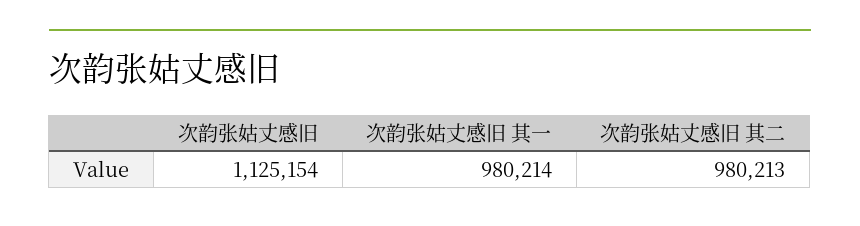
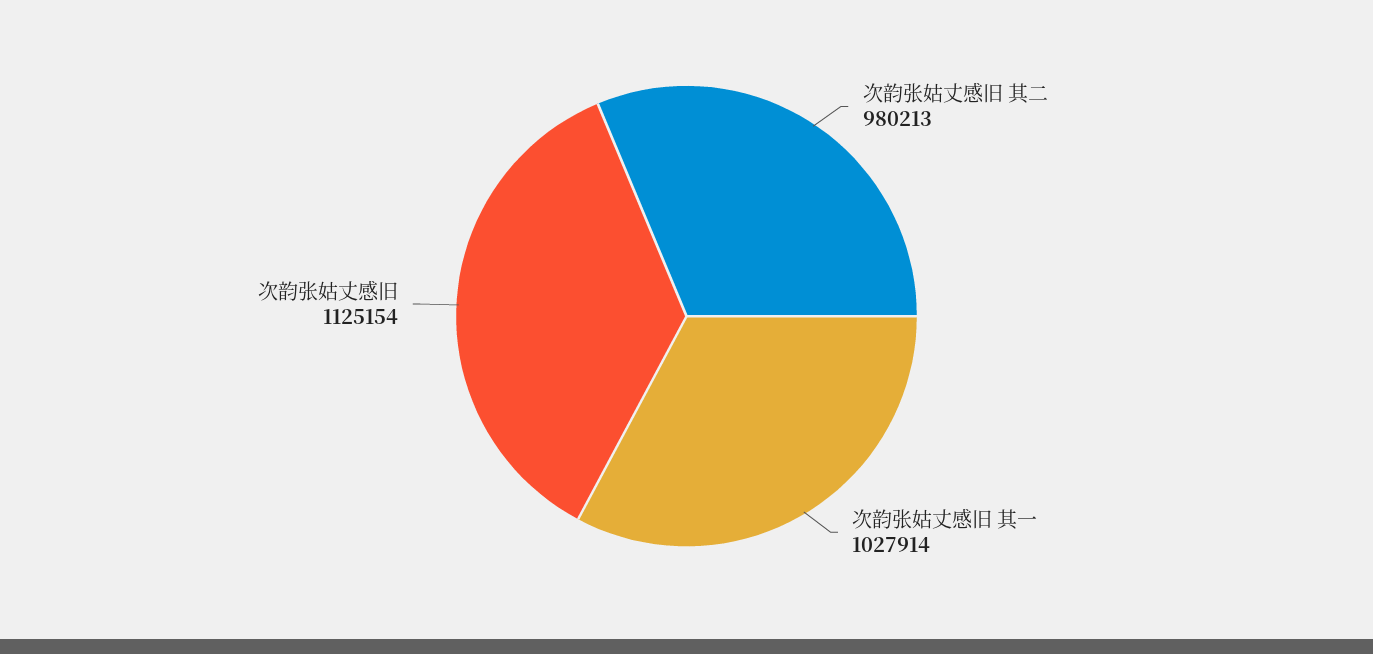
  {
    "次韵张姑丈感旧": 1125154,
-   "次韵张姑丈感旧 其一": 980214,
+   "次韵张姑丈感旧 其一": 1027914,
    "次韵张姑丈感旧 其二": 980213
  }

